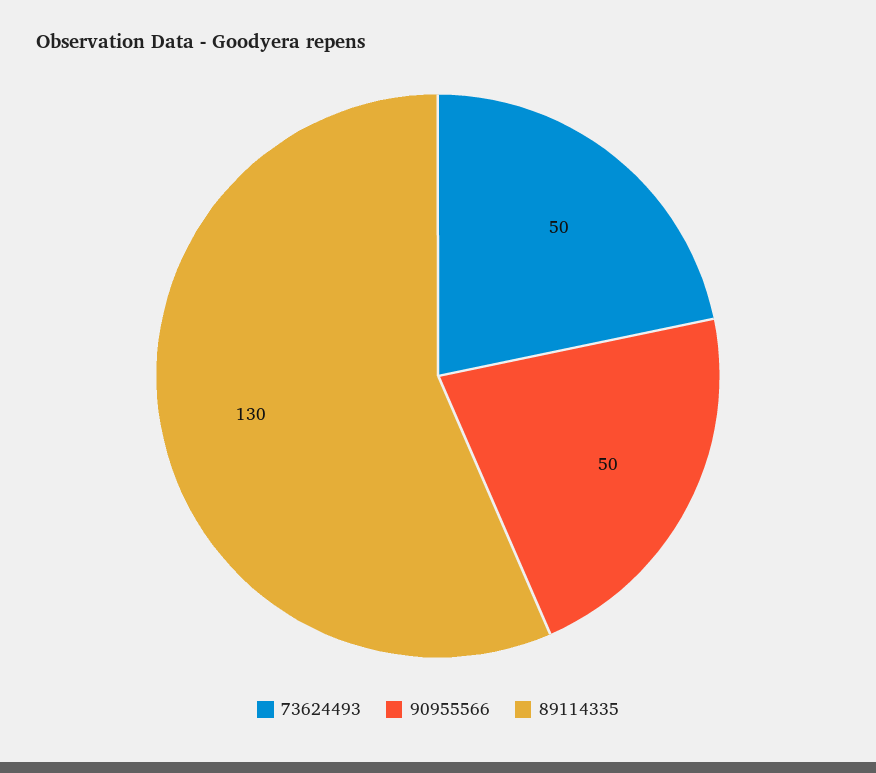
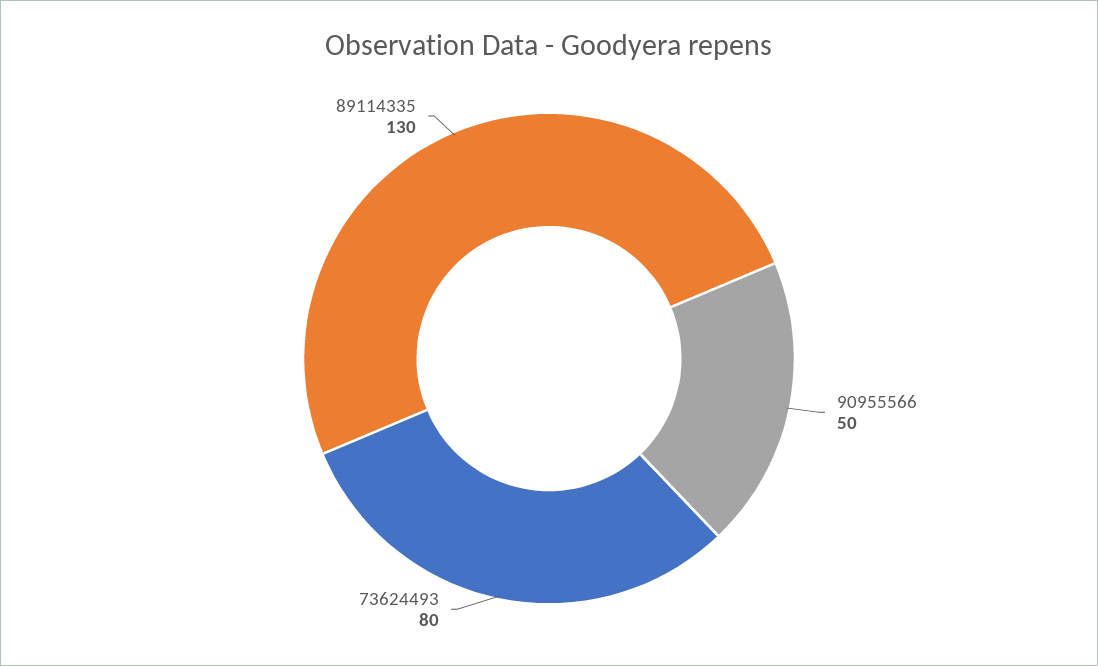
  {
-   "73624493": 50,
+   "73624493": 80,
    "90955566": 50,
    "89114335": 130
  }

